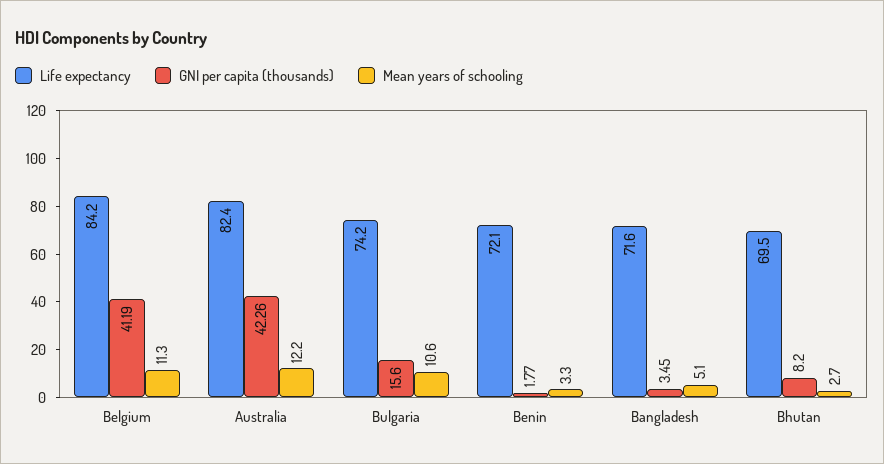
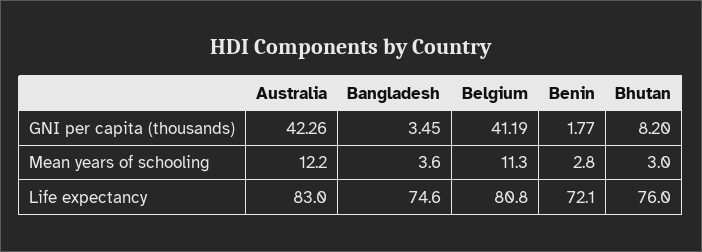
  {
    "Life expectancy": {
-     "Belgium": 84.2,
+     "Belgium": 80.8,
-     "Australia": 82.4,
+     "Australia": 83,
-     "Bulgaria": 74.2,
      "Benin": 72.1,
-     "Bangladesh": 71.6,
+     "Bangladesh": 74.6,
-     "Bhutan": 69.5
+     "Bhutan": 76
    },
    "GNI per capita (thousands)": {
      "Belgium": 41.19,
      "Australia": 42.26,
-     "Bulgaria": 15.6,
      "Benin": 1.77,
      "Bangladesh": 3.45,
      "Bhutan": 8.2
    },
    "Mean years of schooling": {
      "Belgium": 11.3,
      "Australia": 12.2,
-     "Bulgaria": 10.6,
-     "Benin": 3.3,
+     "Benin": 2.8,
-     "Bangladesh": 5.1,
+     "Bangladesh": 3.6,
-     "Bhutan": 2.7
+     "Bhutan": 3
    }
  }

